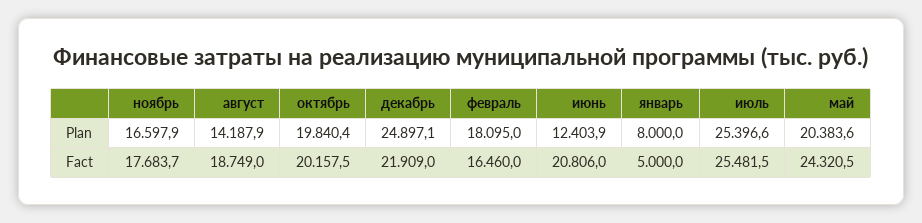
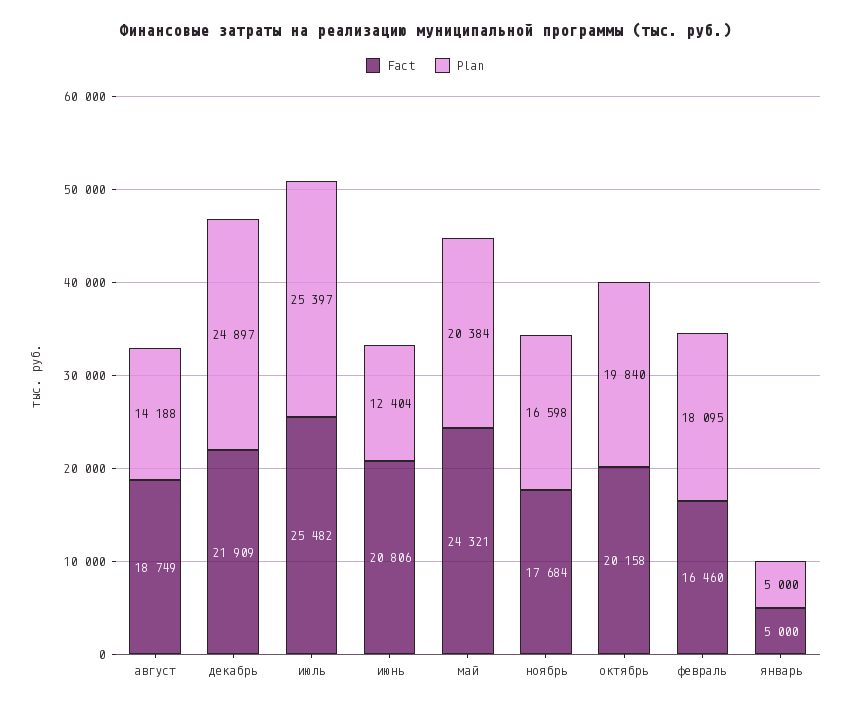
  {
    "Plan": {
      "ноябрь": 16597.9,
      "август": 14187.9,
      "октябрь": 19840.4,
      "декабрь": 24897.1,
      "февраль": 18095,
      "июнь": 12403.9,
-     "январь": 8000,
+     "январь": 5000,
      "июль": 25396.6,
      "май": 20383.6
    },
    "Fact": {
      "ноябрь": 17683.7,
      "август": 18749,
      "октябрь": 20157.5,
      "декабрь": 21909,
      "февраль": 16460,
      "июнь": 20806,
      "январь": 5000,
      "июль": 25481.5,
      "май": 24320.5
    }
  }

